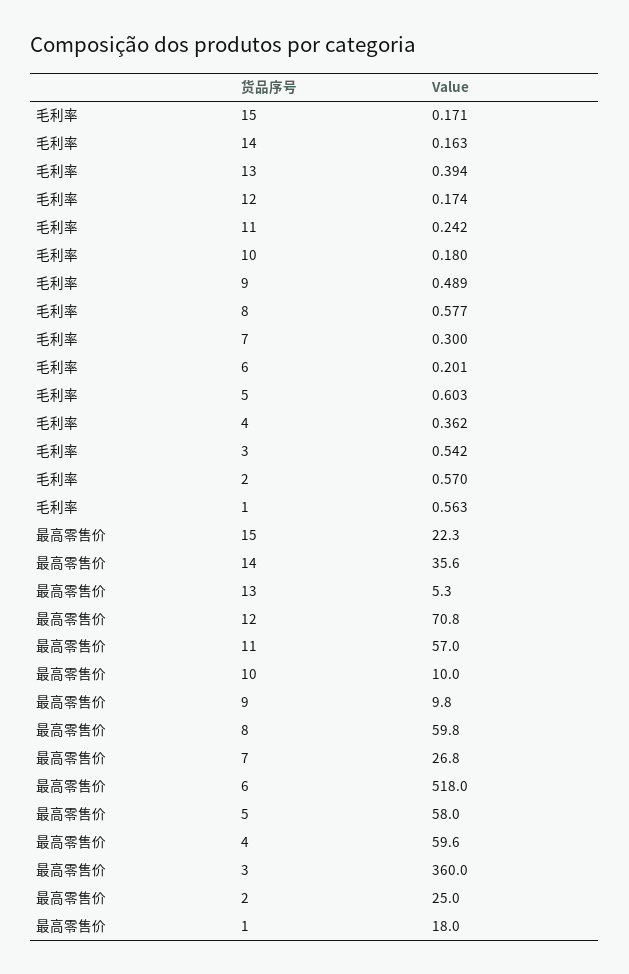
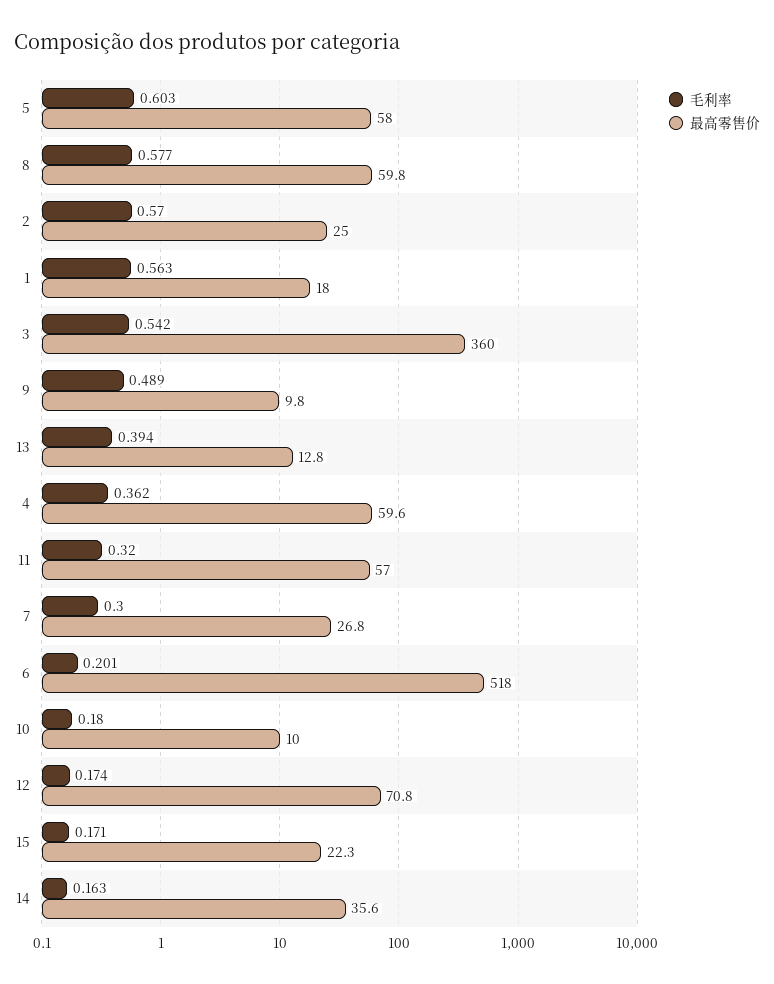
  {
    "毛利率": {
      "15": 0.171,
      "14": 0.163,
      "13": 0.394,
      "12": 0.174,
-     "11": 0.242,
+     "11": 0.32,
      "10": 0.18,
      "9": 0.489,
      "8": 0.577,
      "7": 0.3,
      "6": 0.201,
      "5": 0.603,
      "4": 0.362,
      "3": 0.542,
      "2": 0.57,
      "1": 0.563
    },
    "最高零售价": {
      "15": 22.3,
      "14": 35.6,
-     "13": 5.3,
+     "13": 12.8,
      "12": 70.8,
      "11": 57,
      "10": 10,
      "9": 9.8,
      "8": 59.8,
      "7": 26.8,
      "6": 518,
      "5": 58,
      "4": 59.6,
      "3": 360,
      "2": 25,
      "1": 18
    }
  }

